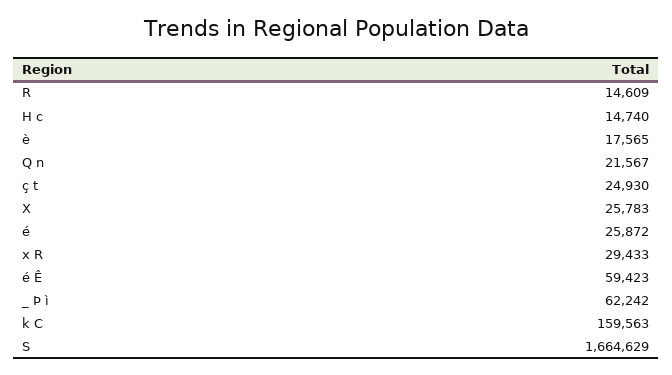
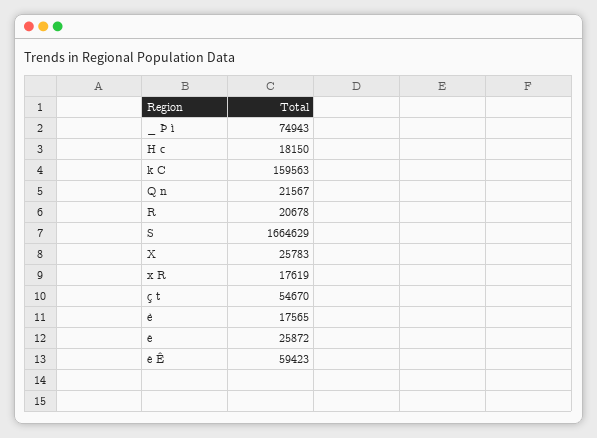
  {
-   "R": 14609,
+   "R": 20678,
-   "H c": 14740,
+   "H c": 18150,
    "è": 17565,
    "Q n": 21567,
-   "ç t": 24930,
+   "ç t": 54670,
    "X": 25783,
    "é": 25872,
-   "x R": 29433,
+   "x R": 17619,
    "é Ê": 59423,
-   "_ Þ ì": 62242,
+   "_ Þ ì": 74943,
    "k C": 159563,
    "S": 1664629
  }

